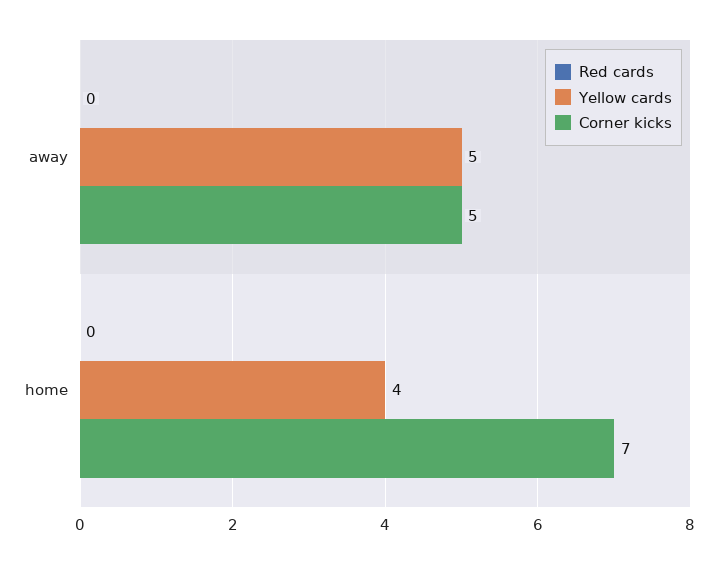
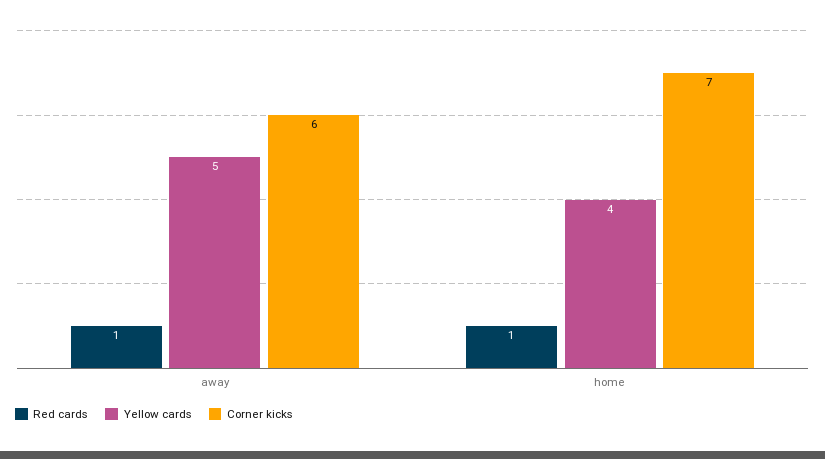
  {
    "Red cards": {
-     "away": 0,
+     "away": 1,
-     "home": 0
+     "home": 1
    },
    "Yellow cards": {
      "away": 5,
      "home": 4
    },
    "Corner kicks": {
-     "away": 5,
+     "away": 6,
      "home": 7
    }
  }

